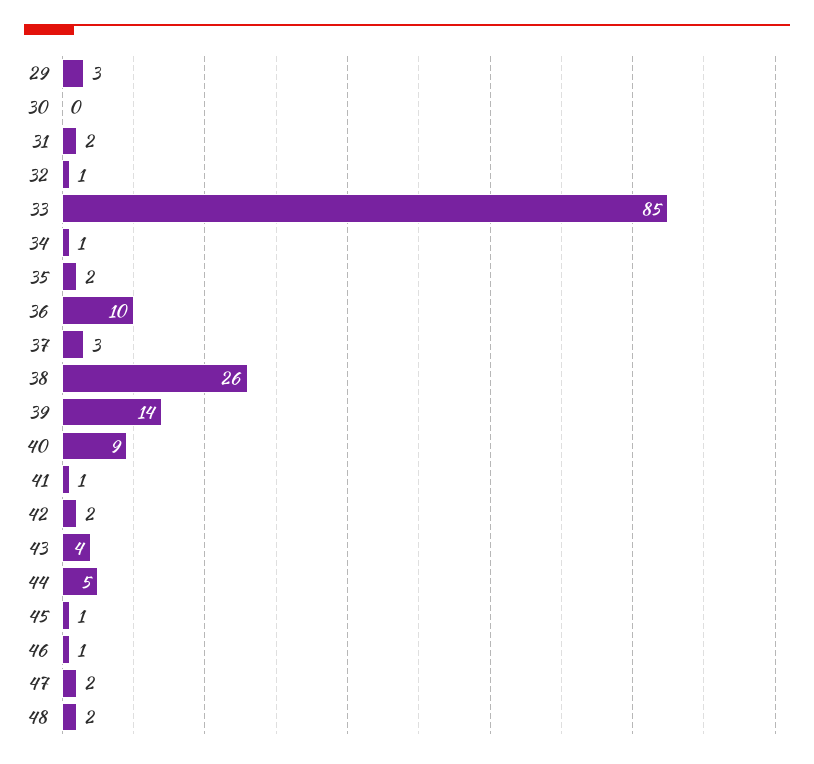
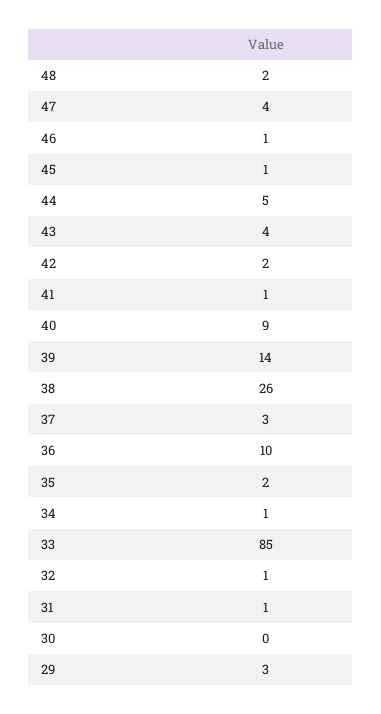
  {
    "29": 3,
    "30": 0,
-   "31": 2,
+   "31": 1,
    "32": 1,
    "33": 85,
    "34": 1,
    "35": 2,
    "36": 10,
    "37": 3,
    "38": 26,
    "39": 14,
    "40": 9,
    "41": 1,
    "42": 2,
    "43": 4,
    "44": 5,
    "45": 1,
    "46": 1,
-   "47": 2,
+   "47": 4,
    "48": 2
  }

